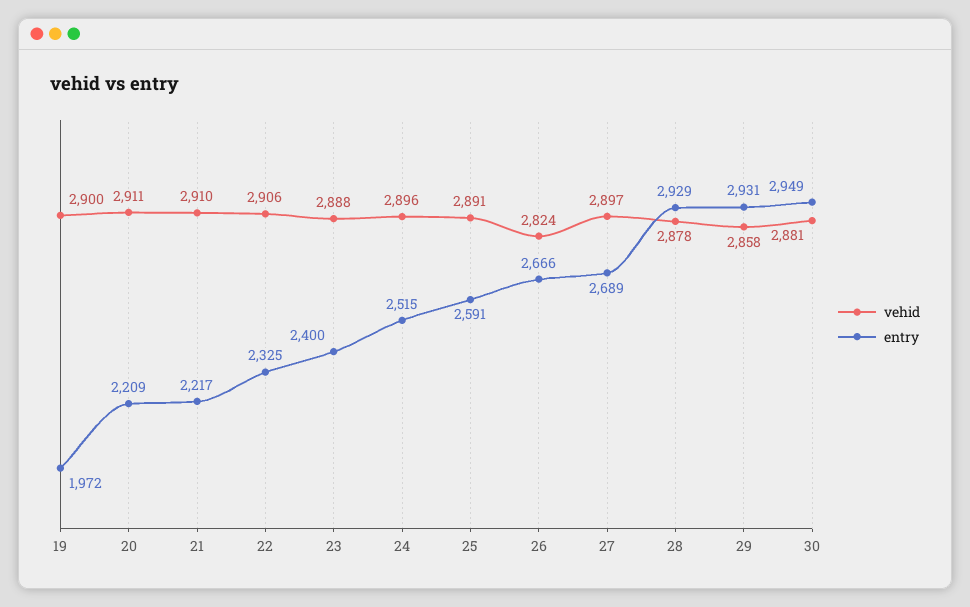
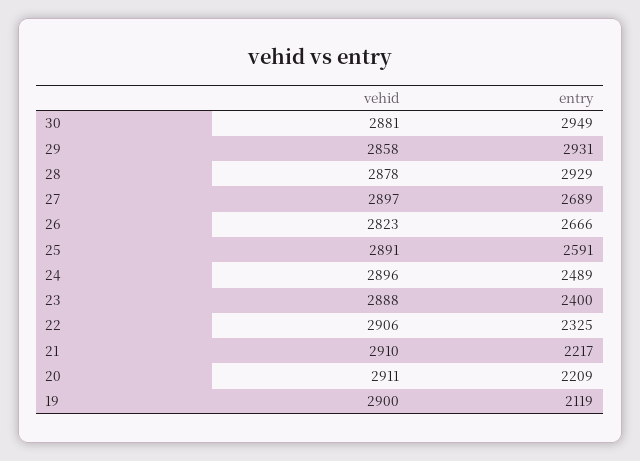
  {
    "vehid": {
      "19": 2900,
      "20": 2911,
      "21": 2910,
      "22": 2906,
      "23": 2888,
      "24": 2896,
      "25": 2891,
-     "26": 2824,
+     "26": 2823,
      "27": 2897,
      "28": 2878,
      "29": 2858,
      "30": 2881
    },
    "entry": {
-     "19": 1972,
+     "19": 2119,
      "20": 2209,
      "21": 2217,
      "22": 2325,
      "23": 2400,
-     "24": 2515,
+     "24": 2489,
      "25": 2591,
      "26": 2666,
      "27": 2689,
      "28": 2929,
      "29": 2931,
      "30": 2949
    }
  }

